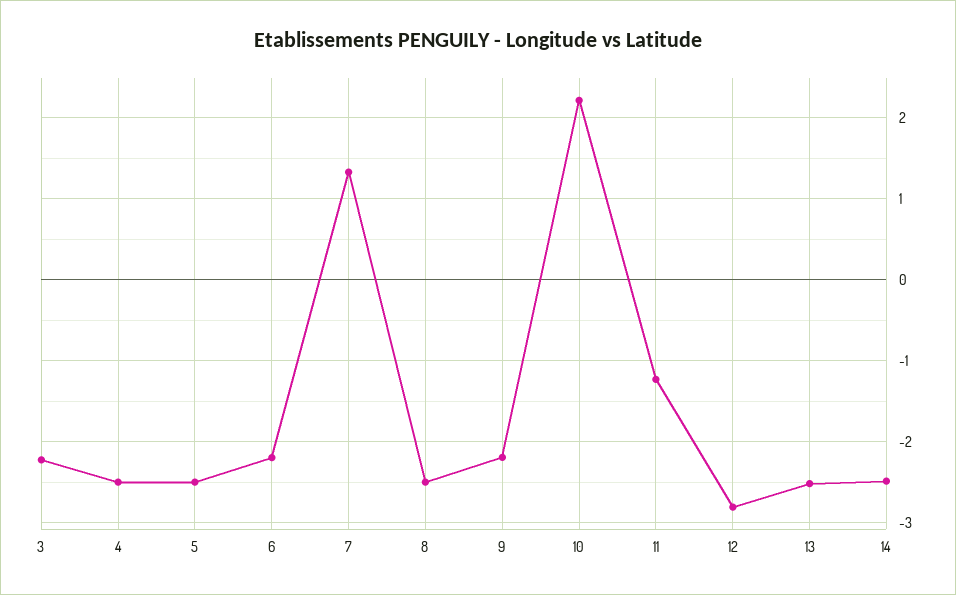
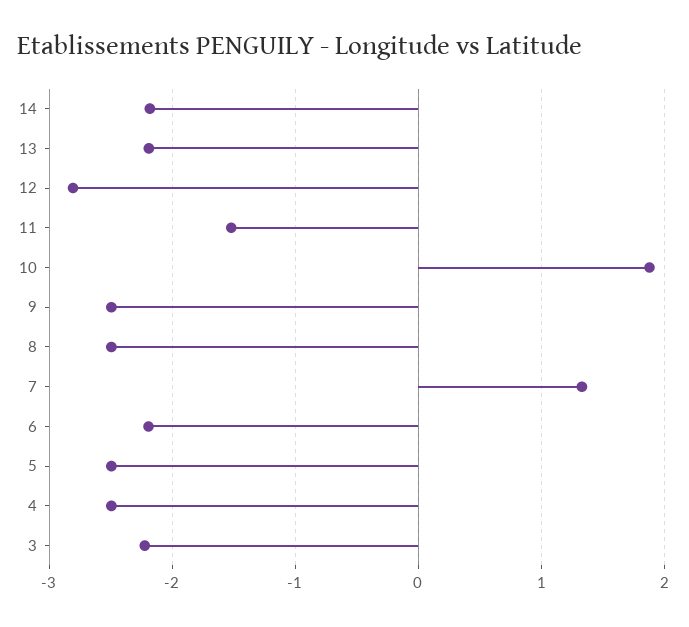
  {
    "3": -2.2,
    "4": -2.5,
    "5": -2.5,
    "6": -2.2,
    "7": 1.3,
    "8": -2.5,
-   "9": -2.2,
+   "9": -2.5,
-   "10": 2.2,
+   "10": 1.9,
-   "11": -1.2,
+   "11": -1.5,
    "12": -2.8,
-   "13": -2.5,
+   "13": -2.2,
-   "14": -2.5
+   "14": -2.2
  }

